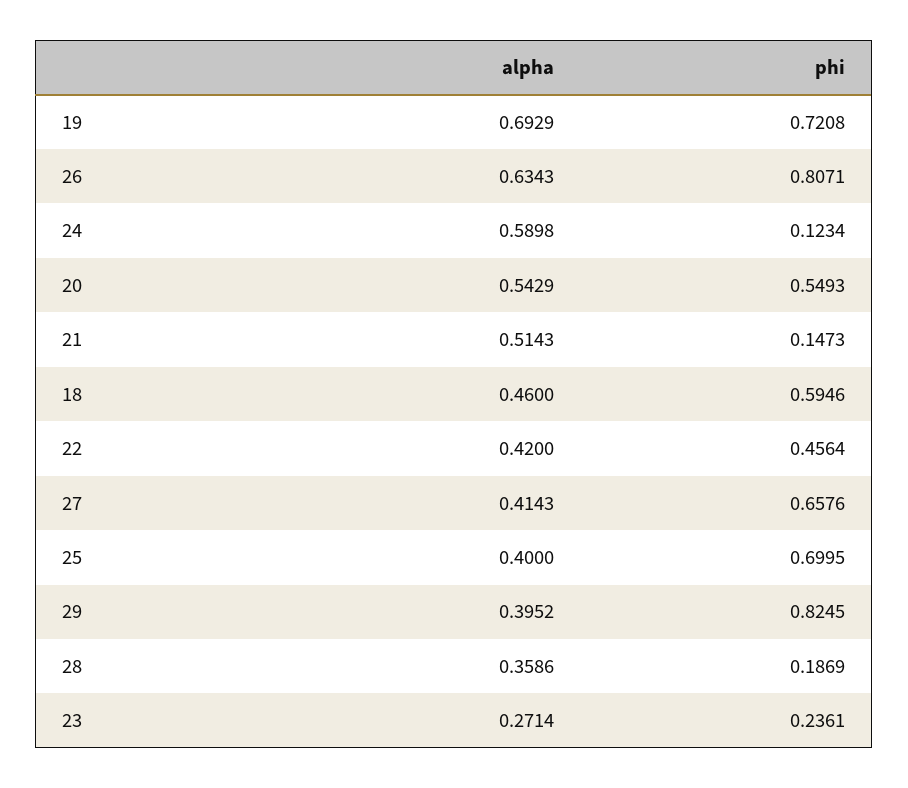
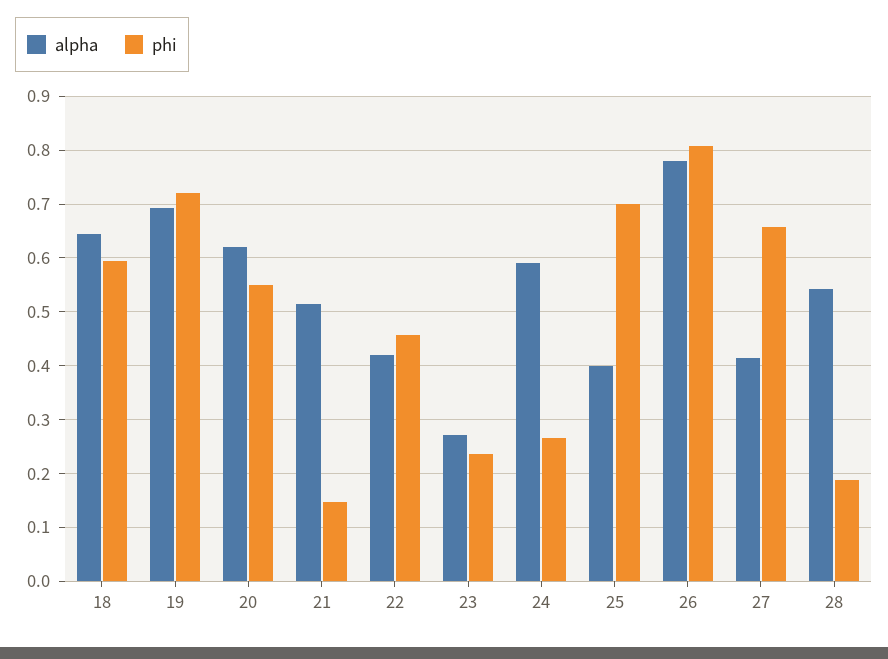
  {
    "alpha": {
      "19": 0.6929,
-     "26": 0.6343,
+     "26": 0.78,
      "24": 0.5898,
-     "20": 0.5429,
+     "20": 0.62,
      "21": 0.5143,
-     "18": 0.46,
+     "18": 0.64,
      "22": 0.42,
      "27": 0.4143,
      "25": 0.4,
-     "29": 0.3952,
-     "28": 0.3586,
+     "28": 0.54,
      "23": 0.2714
    },
    "phi": {
      "19": 0.7208,
      "26": 0.8071,
-     "24": 0.1234,
+     "24": 0.26,
      "20": 0.5493,
      "21": 0.1473,
      "18": 0.5946,
      "22": 0.4564,
      "27": 0.6576,
      "25": 0.6995,
-     "29": 0.8245,
      "28": 0.1869,
      "23": 0.2361
    }
  }

